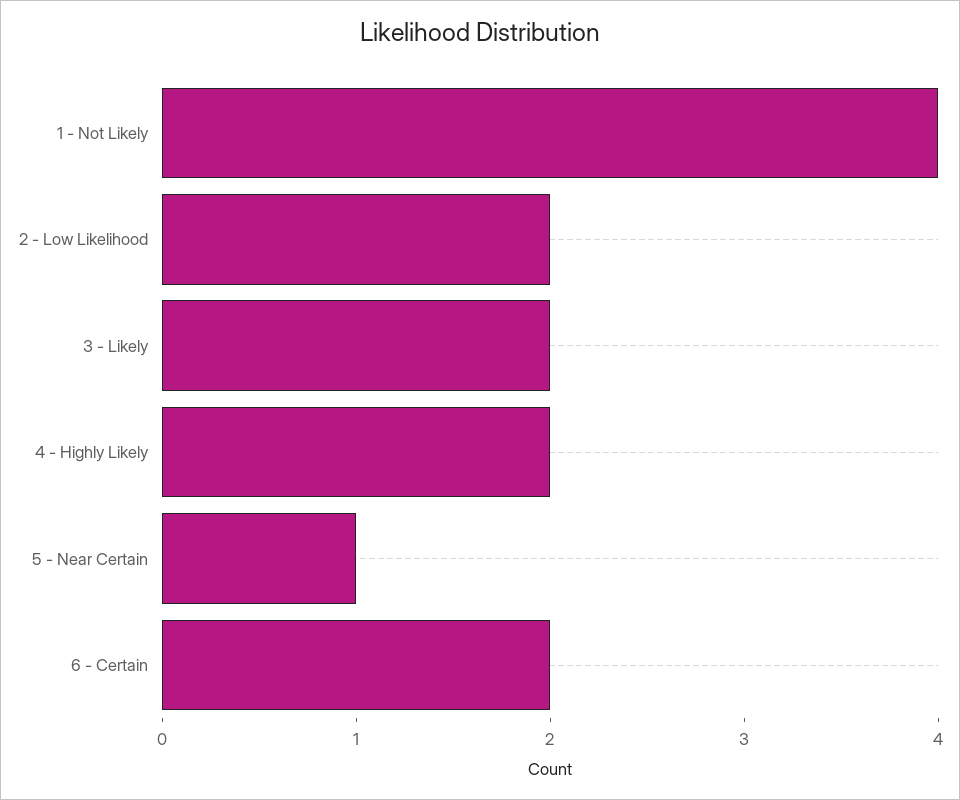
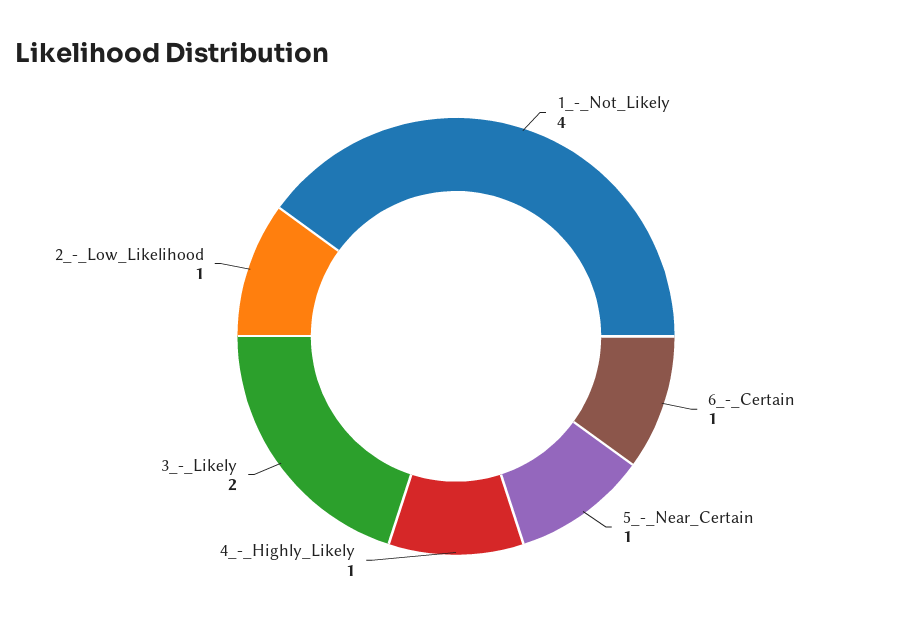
  {
    "1 - Not Likely": 4,
-   "2 - Low Likelihood": 2,
+   "2 - Low Likelihood": 1,
    "3 - Likely": 2,
-   "4 - Highly Likely": 2,
+   "4 - Highly Likely": 1,
    "5 - Near Certain": 1,
-   "6 - Certain": 2
+   "6 - Certain": 1
  }

